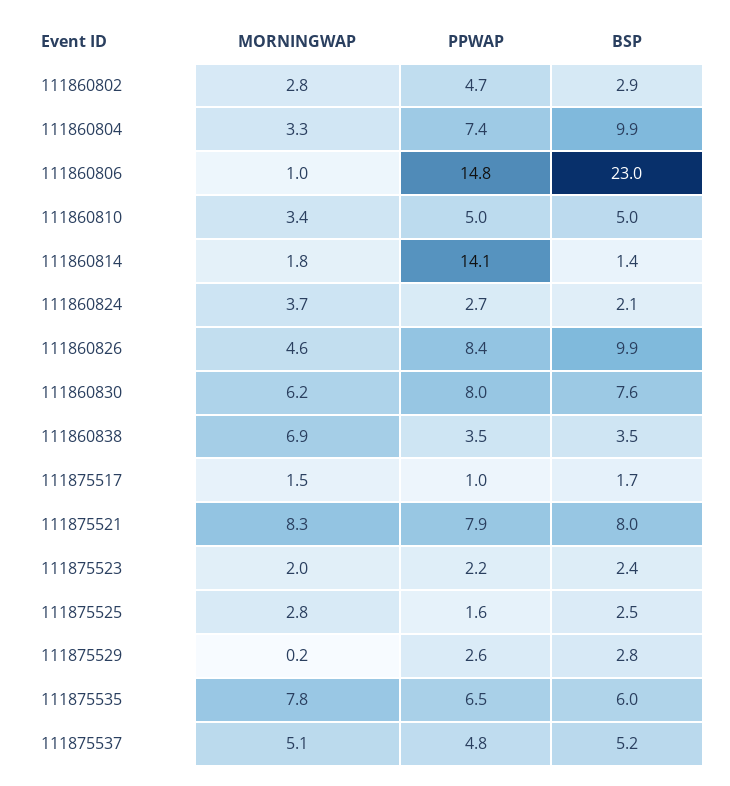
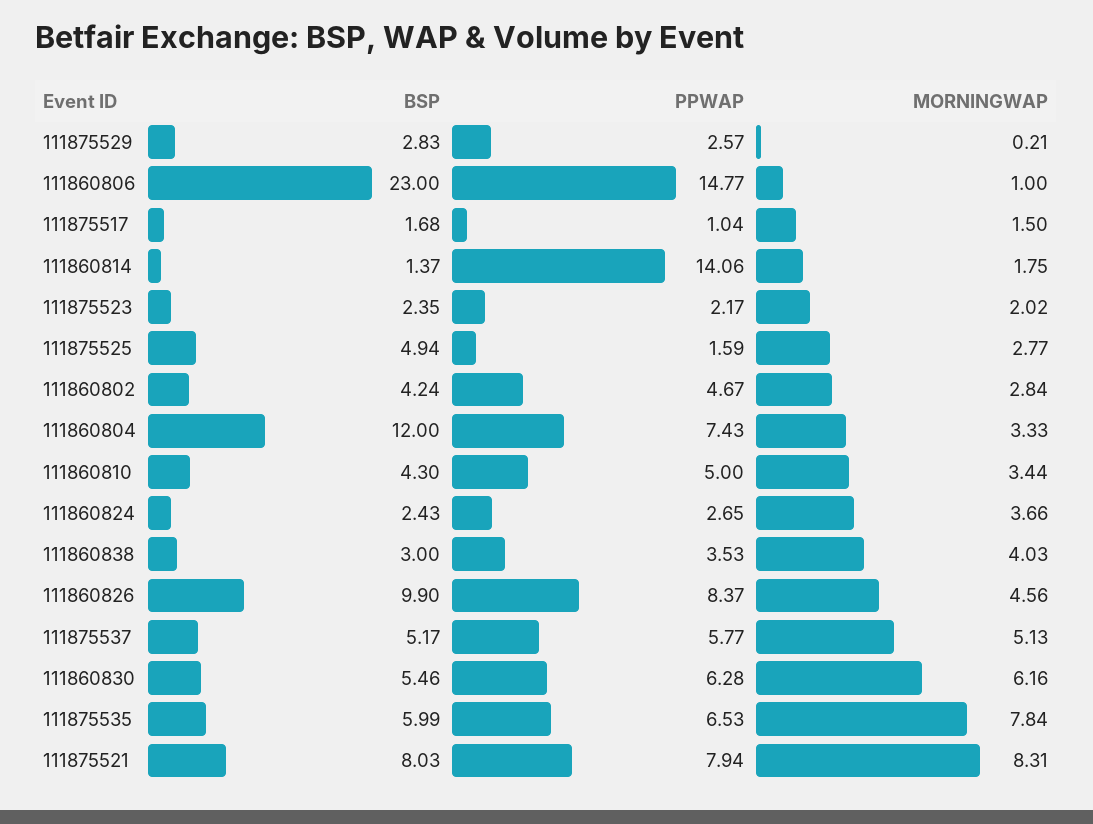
  {
    "MORNINGWAP": {
      "111860802": 2.84,
      "111860804": 3.33,
      "111860806": 1,
      "111860810": 3.44,
      "111860814": 1.75,
      "111860824": 3.66,
      "111860826": 4.56,
      "111860830": 6.16,
-     "111860838": 6.9,
+     "111860838": 4.03,
      "111875517": 1.5,
      "111875521": 8.31,
      "111875523": 2.02,
      "111875525": 2.77,
      "111875529": 0.21,
      "111875535": 7.84,
      "111875537": 5.13
    },
    "PPWAP": {
      "111860802": 4.67,
      "111860804": 7.43,
      "111860806": 14.77,
      "111860810": 5,
      "111860814": 14.06,
      "111860824": 2.65,
      "111860826": 8.37,
-     "111860830": 8,
+     "111860830": 6.28,
      "111860838": 3.53,
      "111875517": 1.04,
      "111875521": 7.94,
      "111875523": 2.17,
      "111875525": 1.59,
      "111875529": 2.57,
      "111875535": 6.53,
-     "111875537": 4.8
+     "111875537": 5.77
    },
    "BSP": {
-     "111860802": 2.9,
+     "111860802": 4.24,
-     "111860804": 9.9,
+     "111860804": 12,
      "111860806": 23,
-     "111860810": 5,
+     "111860810": 4.3,
      "111860814": 1.37,
-     "111860824": 2.1,
+     "111860824": 2.43,
      "111860826": 9.9,
-     "111860830": 7.6,
+     "111860830": 5.46,
-     "111860838": 3.5,
+     "111860838": 3,
      "111875517": 1.68,
      "111875521": 8.03,
      "111875523": 2.35,
-     "111875525": 2.5,
+     "111875525": 4.94,
      "111875529": 2.83,
      "111875535": 5.99,
      "111875537": 5.17
    }
  }

